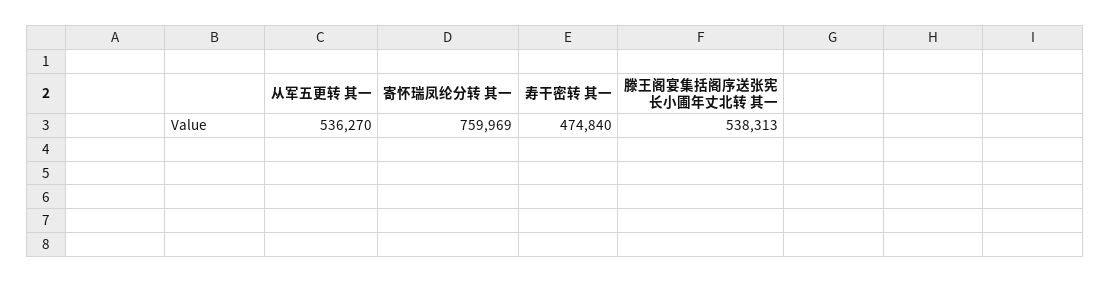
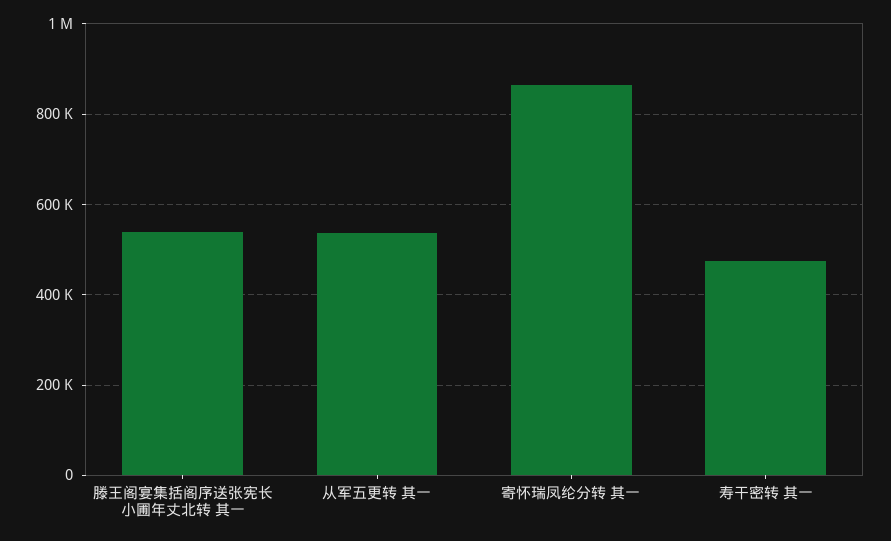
  {
    "从军五更转 其一": 536270,
-   "寄怀瑞凤纶分转 其一": 759969,
+   "寄怀瑞凤纶分转 其一": 860000,
    "寿干密转 其一": 474840,
    "滕王阁宴集括阁序送张宪长小圃年丈北转 其一": 538313
  }

